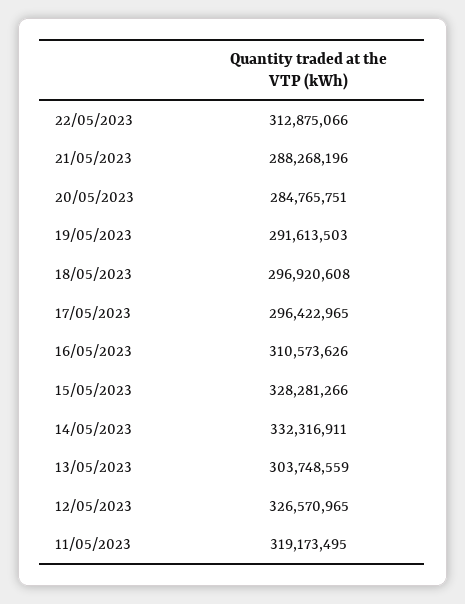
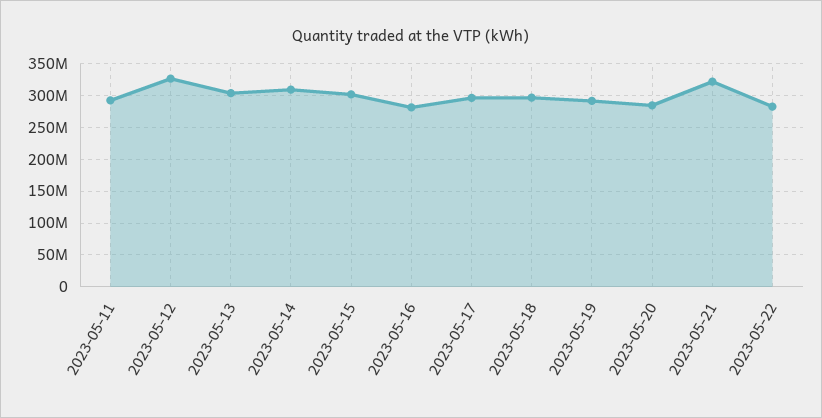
  {
-   "22/05/2023": 312875066,
+   "22/05/2023": 280000000,
-   "21/05/2023": 288268196,
+   "21/05/2023": 320000000,
    "20/05/2023": 284765751,
    "19/05/2023": 291613503,
    "18/05/2023": 296920608,
    "17/05/2023": 296422965,
-   "16/05/2023": 310573626,
+   "16/05/2023": 280000000,
-   "15/05/2023": 328281266,
+   "15/05/2023": 300000000,
-   "14/05/2023": 332316911,
+   "14/05/2023": 310000000,
    "13/05/2023": 303748559,
    "12/05/2023": 326570965,
-   "11/05/2023": 319173495
+   "11/05/2023": 290000000
  }

